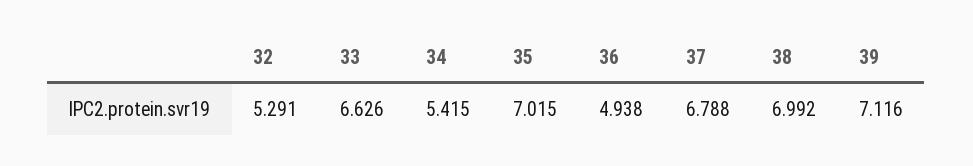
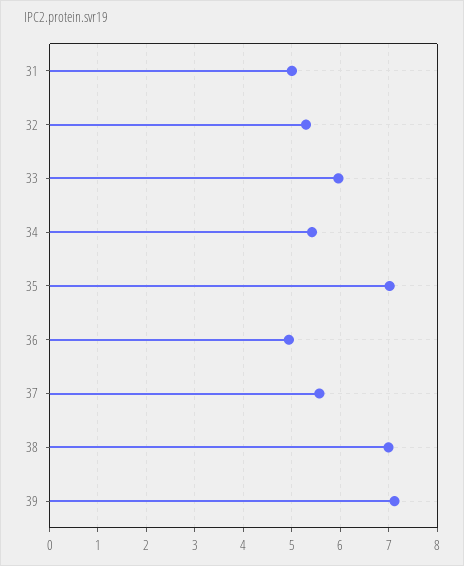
  {
    "32": 5.291,
-   "33": 6.626,
+   "33": 6,
    "34": 5.415,
    "35": 7.015,
    "36": 4.938,
-   "37": 6.788,
+   "37": 5.6,
    "38": 6.992,
-   "39": 7.116
+   "39": 7.116,
+   "31": 5
  }

